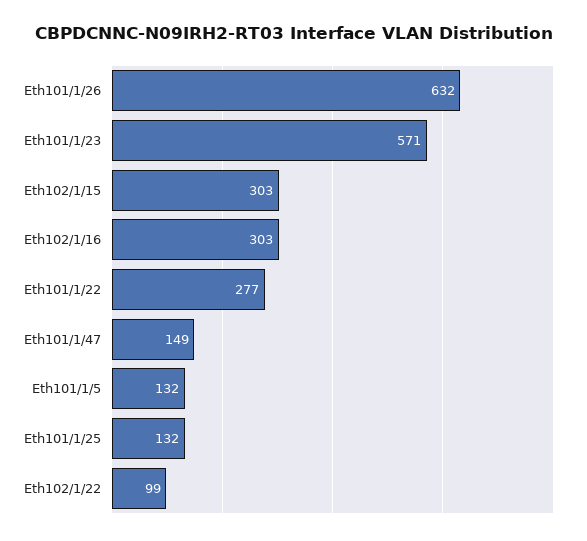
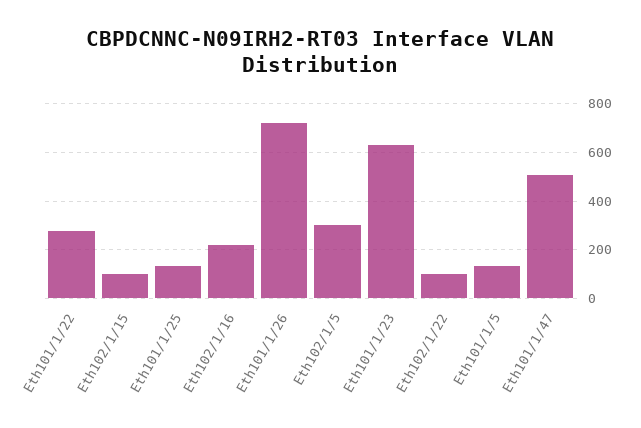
  {
-   "Eth101/1/26": 632,
+   "Eth101/1/26": 725,
-   "Eth101/1/23": 571,
+   "Eth101/1/23": 625,
-   "Eth102/1/15": 303,
+   "Eth102/1/15": 100,
-   "Eth102/1/16": 303,
+   "Eth102/1/16": 225,
    "Eth101/1/22": 277,
-   "Eth101/1/47": 149,
+   "Eth101/1/47": 500,
    "Eth101/1/5": 132,
    "Eth101/1/25": 132,
-   "Eth102/1/22": 99
+   "Eth102/1/22": 99,
+   "Eth102/1/5": 300
  }

